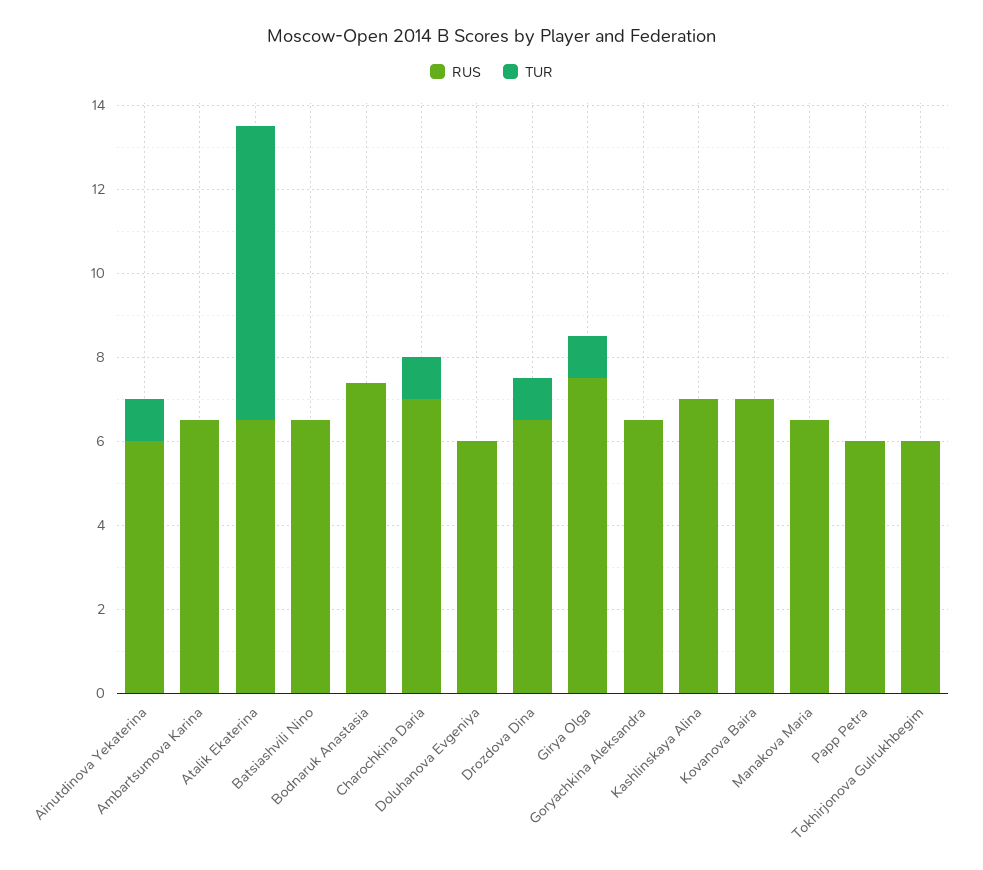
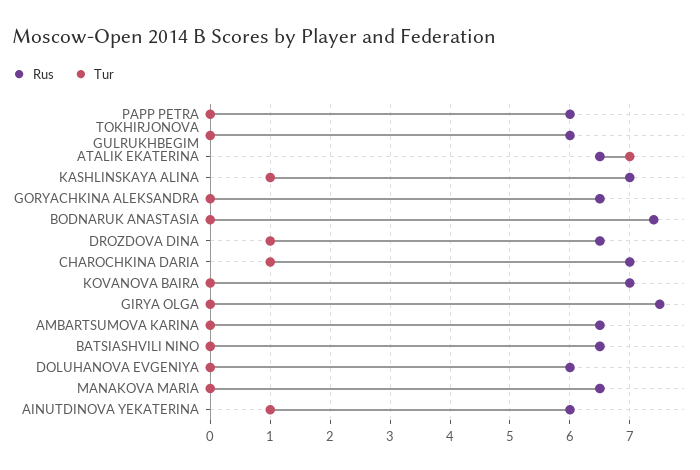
  {
    "RUS": {
      "Ainutdinova Yekaterina": 6,
      "Ambartsumova Karina": 6.5,
      "Atalik Ekaterina": 6.5,
      "Batsiashvili Nino": 6.5,
      "Bodnaruk Anastasia": 7.5,
      "Charochkina Daria": 7,
      "Doluhanova Evgeniya": 6,
      "Drozdova Dina": 6.5,
      "Girya Olga": 7.5,
      "Goryachkina Aleksandra": 6.5,
      "Kashlinskaya Alina": 7,
      "Kovanova Baira": 7,
      "Manakova Maria": 6.5,
      "Papp Petra": 6,
      "Tokhirjonova Gulrukhbegim": 6
    },
    "TUR": {
      "Ainutdinova Yekaterina": 1,
      "Ambartsumova Karina": 0,
      "Atalik Ekaterina": 7,
      "Batsiashvili Nino": 0,
      "Bodnaruk Anastasia": 0,
      "Charochkina Daria": 1,
      "Doluhanova Evgeniya": 0,
      "Drozdova Dina": 1,
-     "Girya Olga": 1,
+     "Girya Olga": 0,
      "Goryachkina Aleksandra": 0,
-     "Kashlinskaya Alina": 0,
+     "Kashlinskaya Alina": 1,
      "Kovanova Baira": 0,
      "Manakova Maria": 0,
      "Papp Petra": 0,
      "Tokhirjonova Gulrukhbegim": 0
    }
  }

